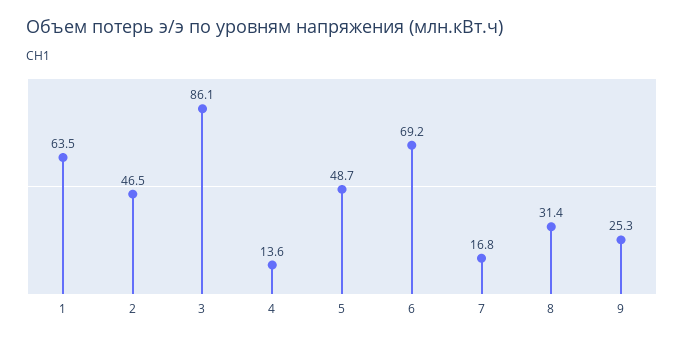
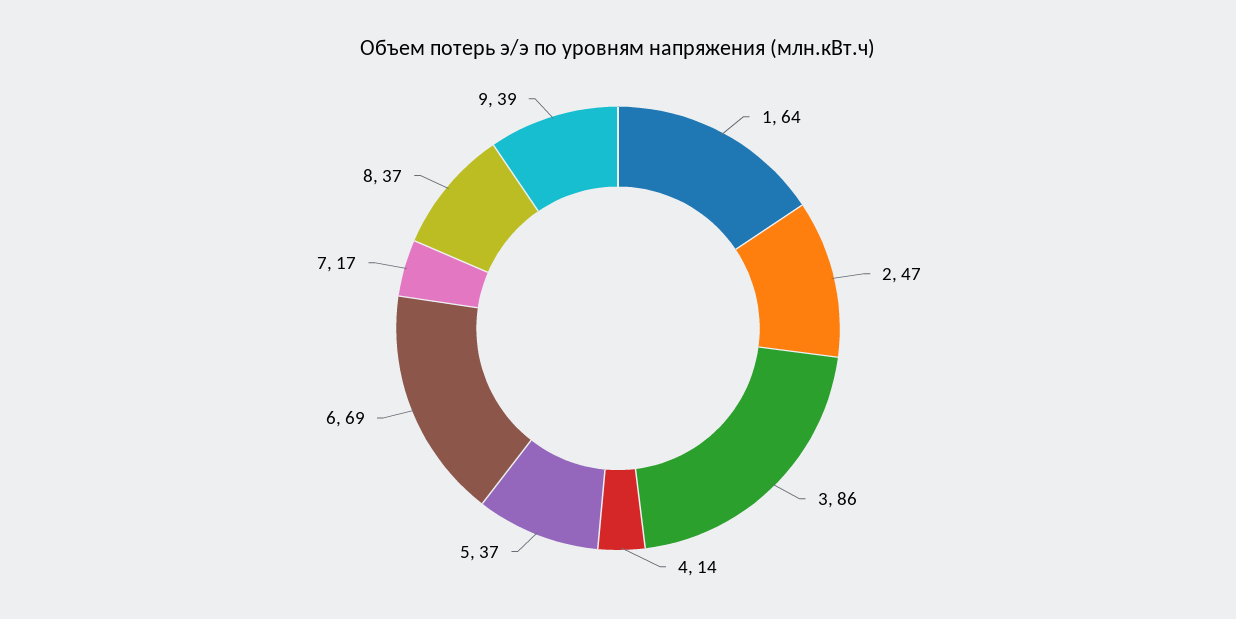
  {
    "1": 63.5,
    "2": 46.5,
    "3": 86.1,
    "4": 13.6,
-   "5": 48.7,
+   "5": 37,
    "6": 69.2,
    "7": 16.8,
-   "8": 31.4,
+   "8": 37,
-   "9": 25.3
+   "9": 39
  }

